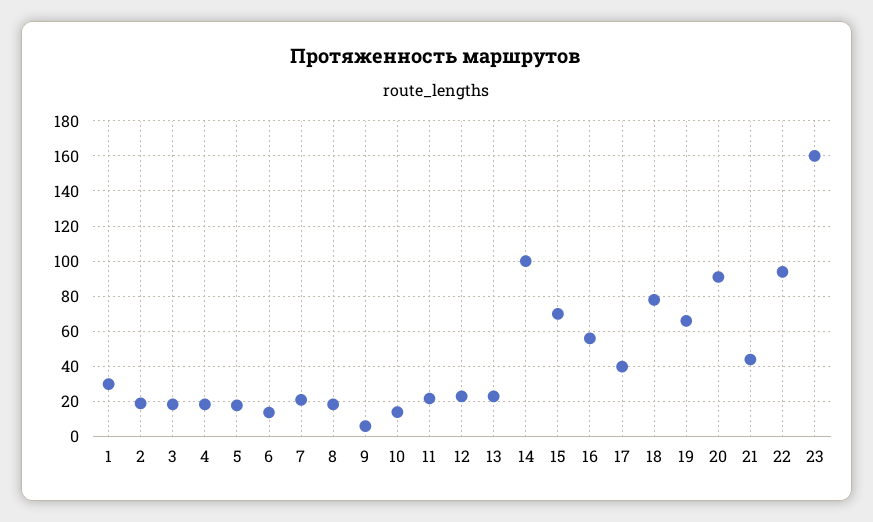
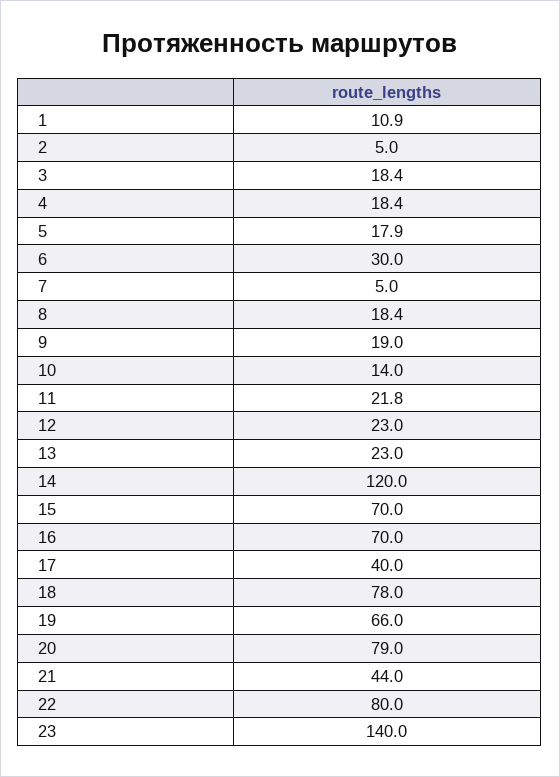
  {
-   "1": 30,
+   "1": 10.9,
-   "2": 20,
+   "2": 5,
    "3": 18.4,
    "4": 18.4,
    "5": 17.9,
-   "6": 15,
+   "6": 30,
-   "7": 20,
+   "7": 5,
    "8": 18.4,
-   "9": 5,
+   "9": 19,
    "10": 14,
    "11": 21.8,
    "12": 23,
    "13": 23,
-   "14": 100,
+   "14": 120,
    "15": 70,
-   "16": 55,
+   "16": 70,
    "17": 40,
    "18": 78,
    "19": 66,
-   "20": 90,
+   "20": 79,
    "21": 44,
-   "22": 95,
+   "22": 80,
-   "23": 160
+   "23": 140
  }

